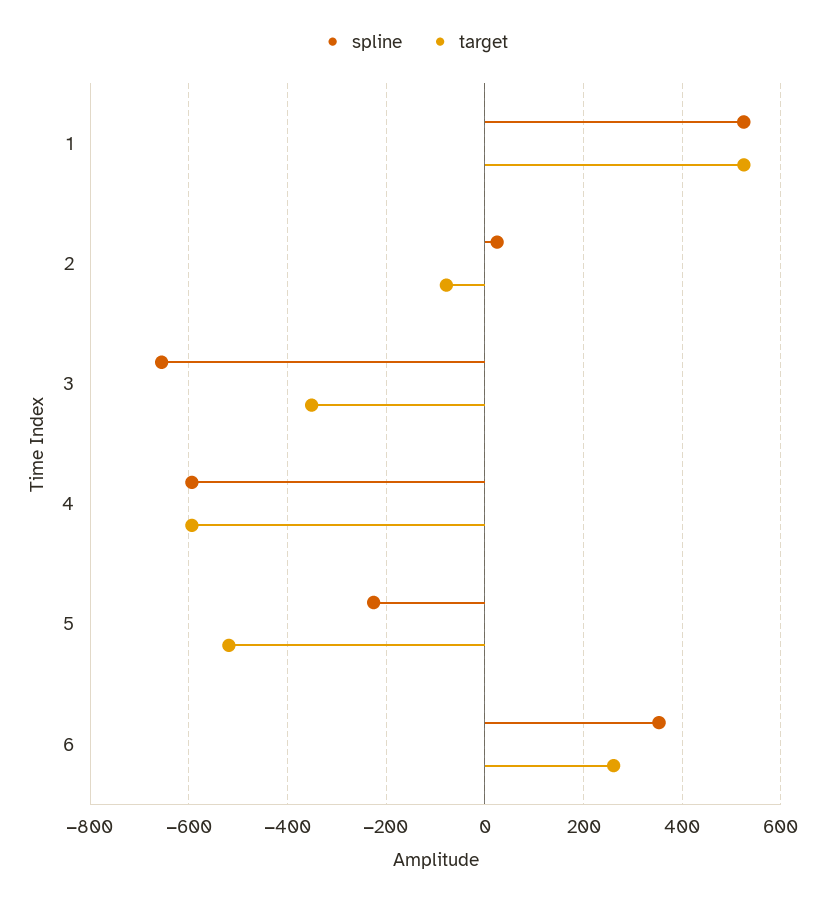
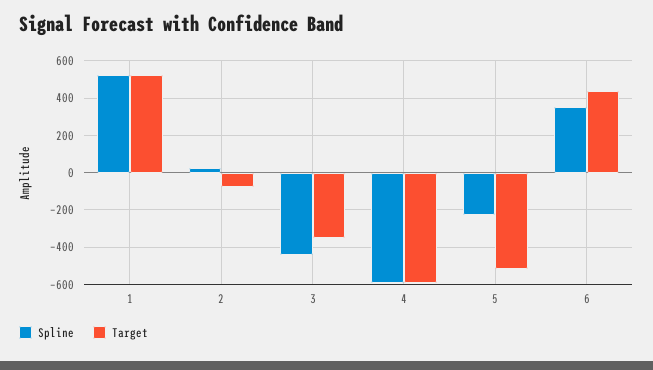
  {
    "spline": {
      "1": 520,
      "2": 20,
-     "3": -660,
+     "3": -450,
      "4": -600,
      "5": -220,
      "6": 360
    },
    "target": {
      "1": 520,
      "2": -80,
      "3": -360,
      "4": -600,
      "5": -520,
-     "6": 260
+     "6": 450
    }
  }

